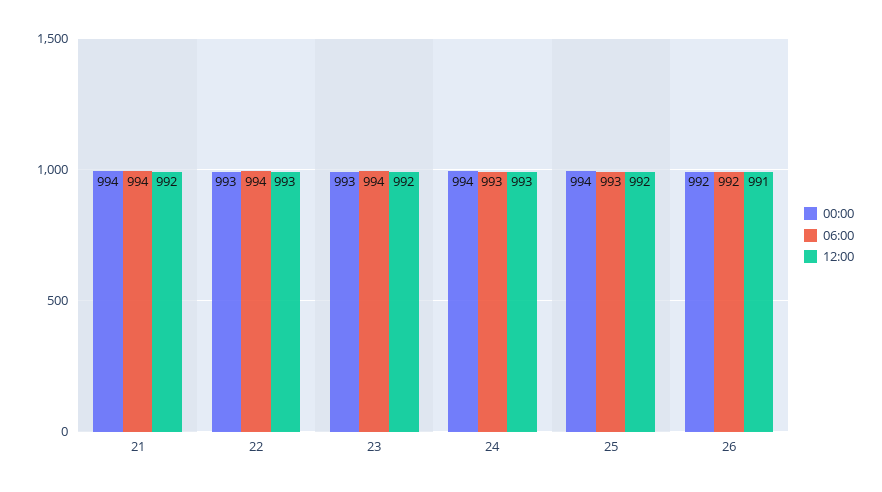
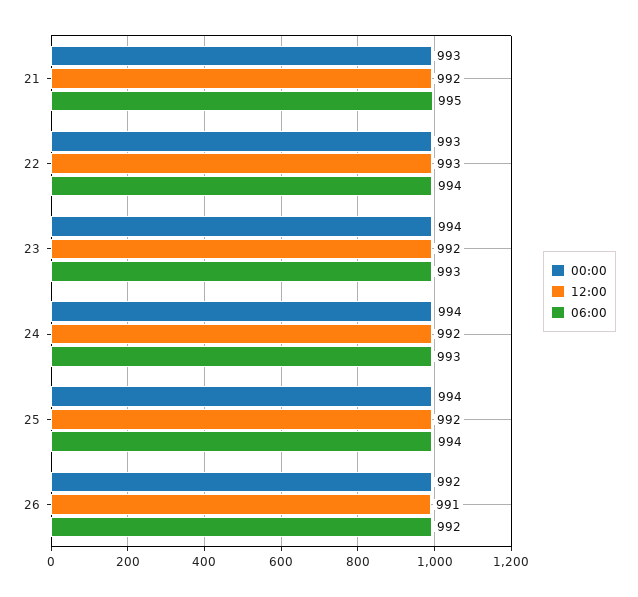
  {
    "00:00": {
-     "21": 994,
+     "21": 993,
      "22": 993,
-     "23": 993,
+     "23": 994,
      "24": 994,
      "25": 994,
      "26": 992
    },
    "06:00": {
-     "21": 994,
+     "21": 995,
      "22": 994,
-     "23": 994,
+     "23": 993,
      "24": 993,
-     "25": 993,
+     "25": 994,
      "26": 992
    },
    "12:00": {
      "21": 992,
      "22": 993,
      "23": 992,
-     "24": 993,
+     "24": 992,
      "25": 992,
      "26": 991
    }
  }

